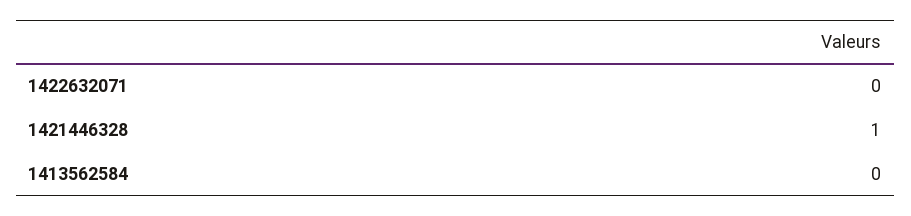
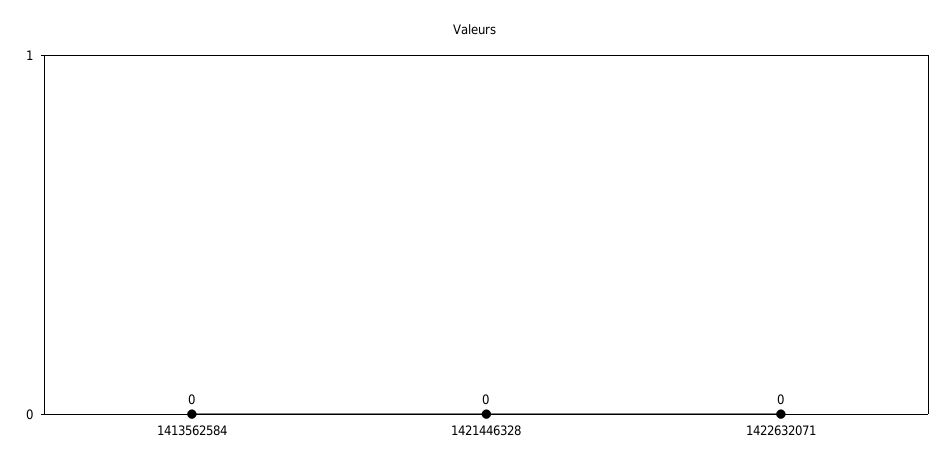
  {
    "1422632071": 0,
-   "1421446328": 1,
+   "1421446328": 0,
    "1413562584": 0
  }

